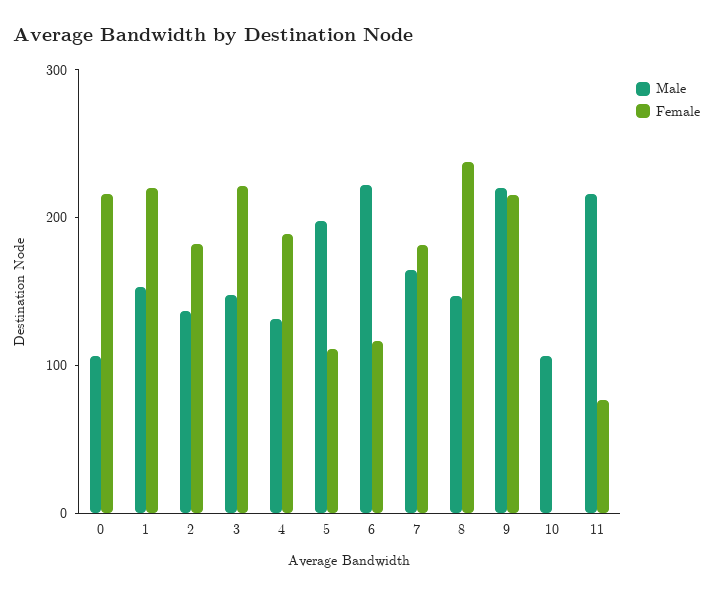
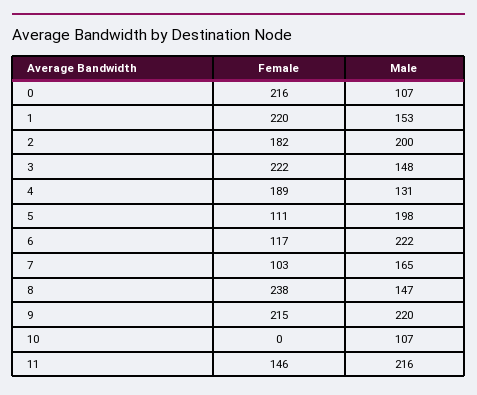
  {
    "Male": {
      "0": 107,
      "1": 153,
-     "2": 140,
+     "2": 200,
      "3": 148,
      "4": 131,
      "5": 198,
      "6": 222,
      "7": 165,
      "8": 147,
      "9": 220,
      "10": 107,
      "11": 216
    },
    "Female": {
      "0": 216,
      "1": 220,
      "2": 182,
      "3": 222,
      "4": 189,
      "5": 111,
      "6": 117,
-     "7": 180,
+     "7": 103,
      "8": 238,
      "9": 215,
      "10": 0,
-     "11": 80
+     "11": 146
    }
  }

